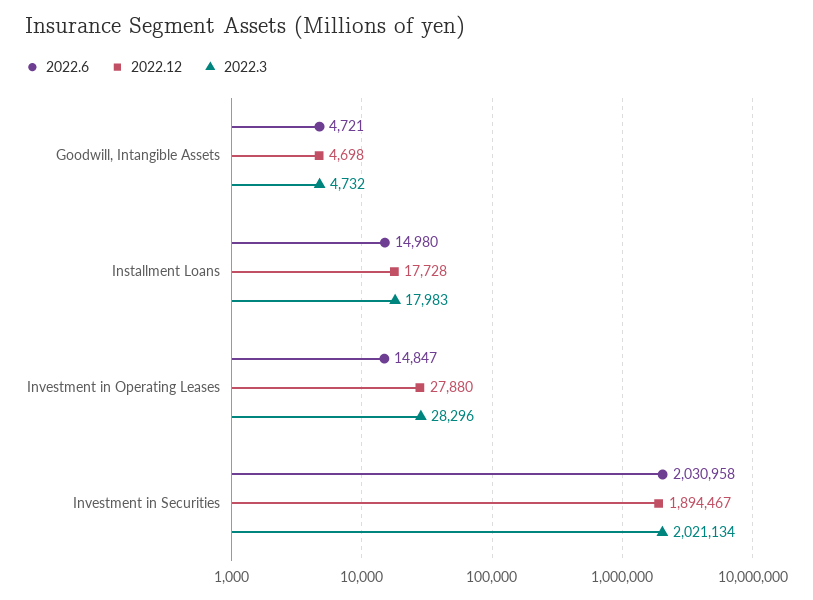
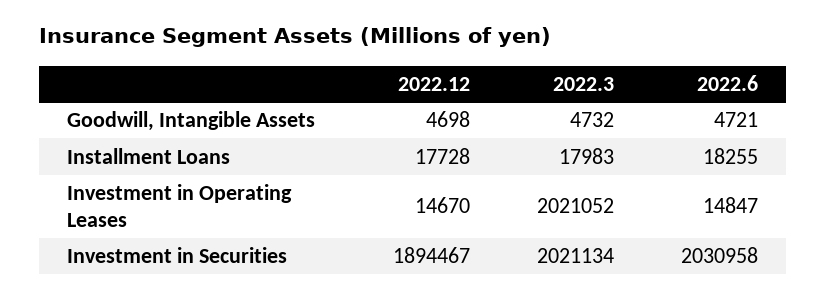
  {
    "2022.6": {
      "Goodwill, Intangible Assets": 4721,
-     "Installment Loans": 14980,
+     "Installment Loans": 18255,
      "Investment in Operating Leases": 14847,
      "Investment in Securities": 2030958
    },
    "2022.12": {
      "Goodwill, Intangible Assets": 4698,
      "Installment Loans": 17728,
-     "Investment in Operating Leases": 27880,
+     "Investment in Operating Leases": 14670,
      "Investment in Securities": 1894467
    },
    "2022.3": {
      "Goodwill, Intangible Assets": 4732,
      "Installment Loans": 17983,
-     "Investment in Operating Leases": 28296,
+     "Investment in Operating Leases": 2021052,
      "Investment in Securities": 2021134
    }
  }

